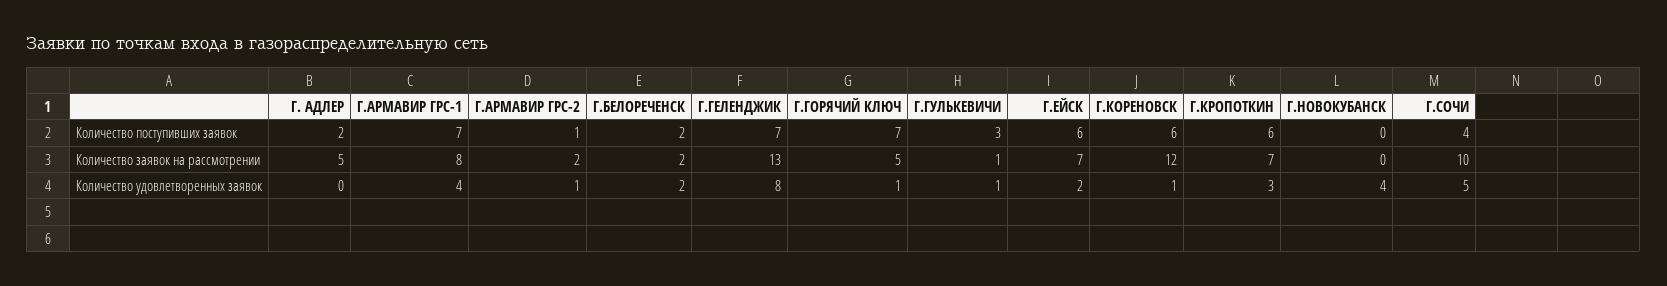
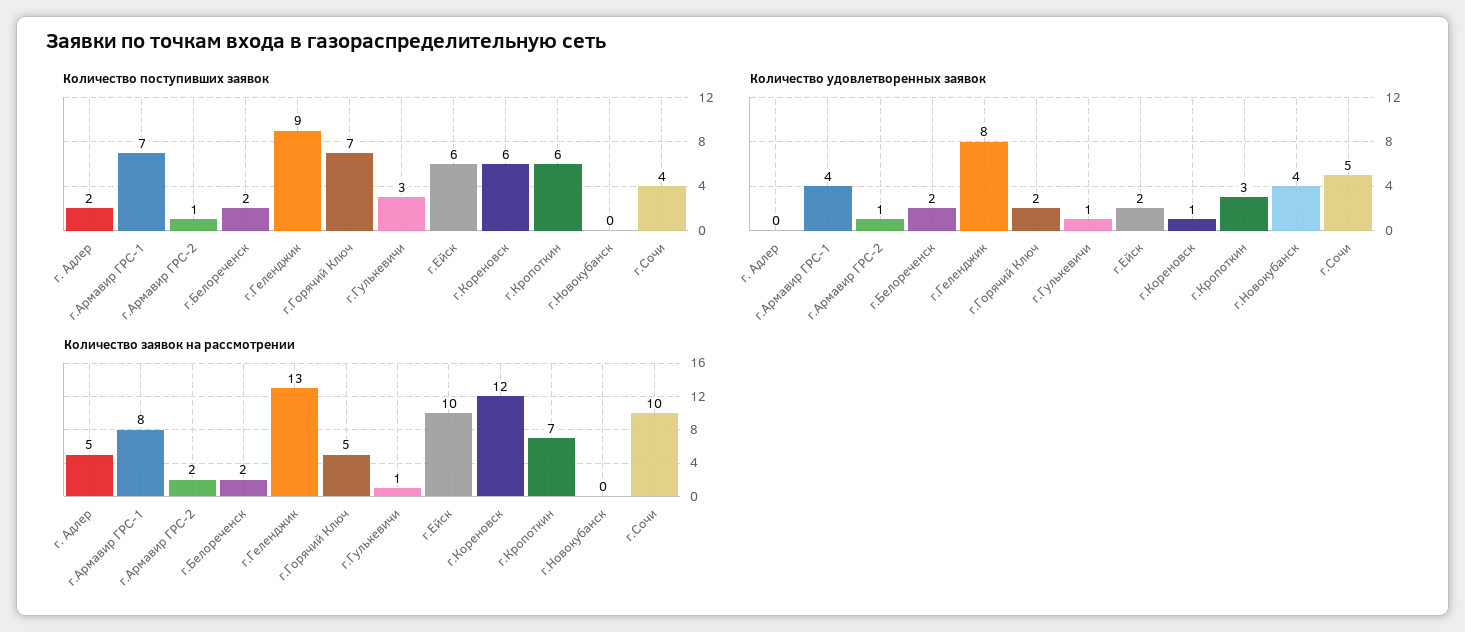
  {
    "Количество поступивших заявок": {
      "Г. АДЛЕР": 2,
      "Г.АРМАВИР ГРС-1": 7,
      "Г.АРМАВИР ГРС-2": 1,
      "Г.БЕЛОРЕЧЕНСК": 2,
-     "Г.ГЕЛЕНДЖИК": 7,
+     "Г.ГЕЛЕНДЖИК": 9,
      "Г.ГОРЯЧИЙ КЛЮЧ": 7,
      "Г.ГУЛЬКЕВИЧИ": 3,
      "Г.ЕЙСК": 6,
      "Г.КОРЕНОВСК": 6,
      "Г.КРОПОТКИН": 6,
      "Г.НОВОКУБАНСК": 0,
      "Г.СОЧИ": 4
    },
    "Количество заявок на рассмотрении": {
      "Г. АДЛЕР": 5,
      "Г.АРМАВИР ГРС-1": 8,
      "Г.АРМАВИР ГРС-2": 2,
      "Г.БЕЛОРЕЧЕНСК": 2,
      "Г.ГЕЛЕНДЖИК": 13,
      "Г.ГОРЯЧИЙ КЛЮЧ": 5,
      "Г.ГУЛЬКЕВИЧИ": 1,
-     "Г.ЕЙСК": 7,
+     "Г.ЕЙСК": 10,
      "Г.КОРЕНОВСК": 12,
      "Г.КРОПОТКИН": 7,
      "Г.НОВОКУБАНСК": 0,
      "Г.СОЧИ": 10
    },
    "Количество удовлетворенных заявок": {
      "Г. АДЛЕР": 0,
      "Г.АРМАВИР ГРС-1": 4,
      "Г.АРМАВИР ГРС-2": 1,
      "Г.БЕЛОРЕЧЕНСК": 2,
      "Г.ГЕЛЕНДЖИК": 8,
-     "Г.ГОРЯЧИЙ КЛЮЧ": 1,
+     "Г.ГОРЯЧИЙ КЛЮЧ": 2,
      "Г.ГУЛЬКЕВИЧИ": 1,
      "Г.ЕЙСК": 2,
      "Г.КОРЕНОВСК": 1,
      "Г.КРОПОТКИН": 3,
      "Г.НОВОКУБАНСК": 4,
      "Г.СОЧИ": 5
    }
  }

